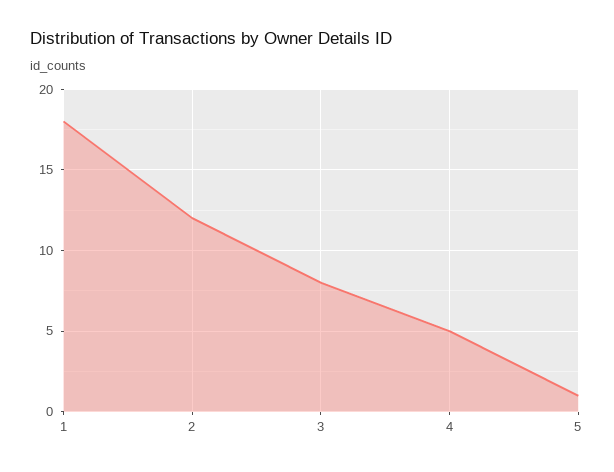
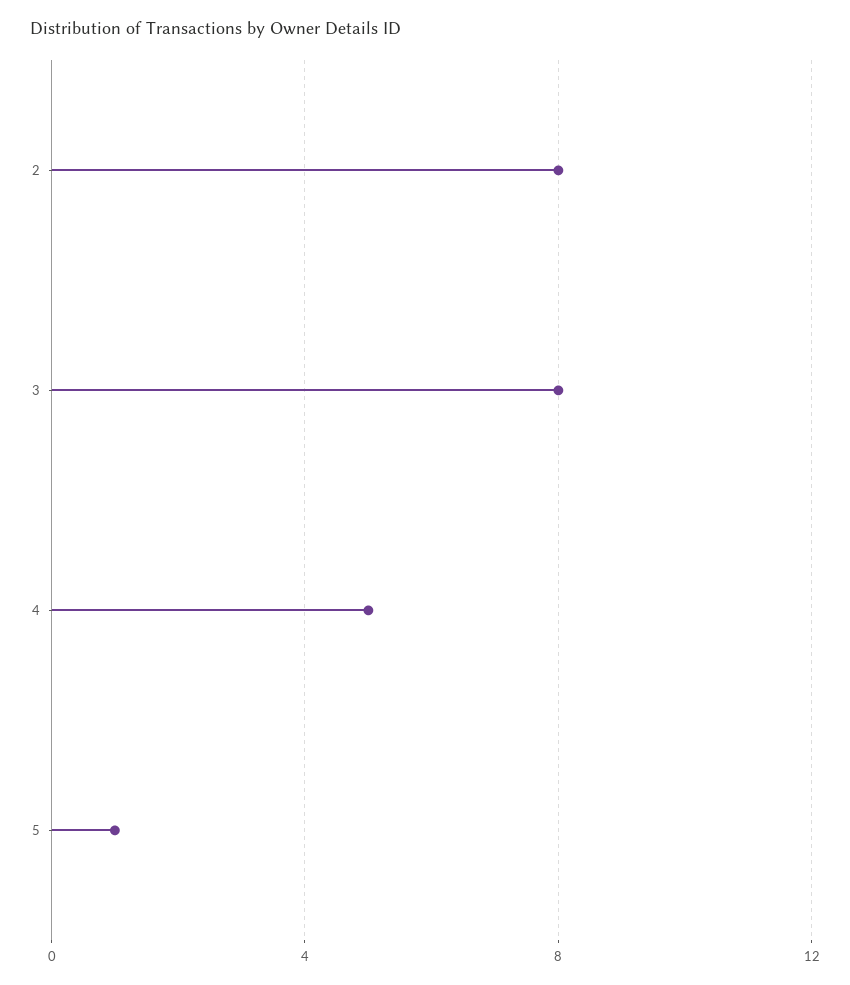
  {
-   "1": 18,
-   "2": 12,
+   "2": 8,
    "3": 8,
    "4": 5,
    "5": 1
  }

